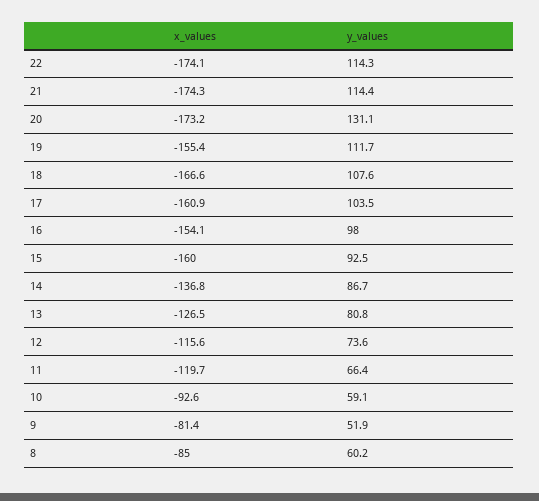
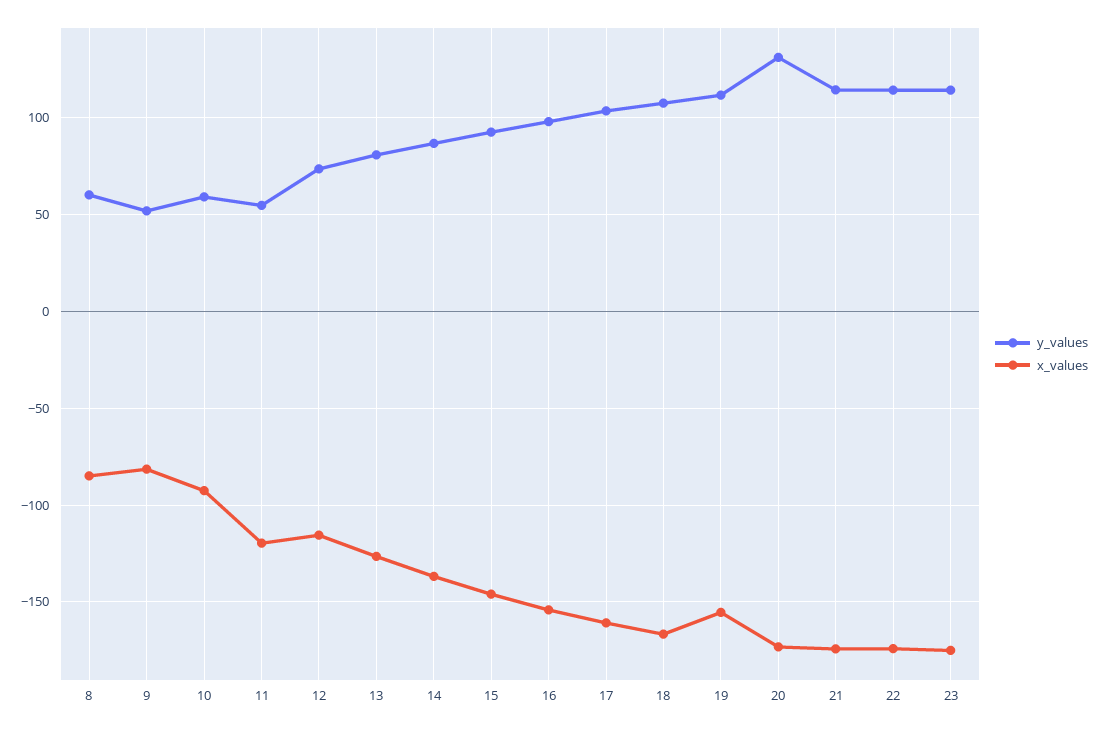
  {
    "x_values": {
      "22": -174.1,
      "21": -174.3,
      "20": -173.2,
      "19": -155.4,
      "18": -166.6,
      "17": -160.9,
      "16": -154.1,
-     "15": -160,
+     "15": -145,
      "14": -136.8,
      "13": -126.5,
      "12": -115.6,
      "11": -119.7,
      "10": -92.6,
      "9": -81.4,
-     "8": -85
+     "8": -85,
+     "23": -175
    },
    "y_values": {
      "22": 114.3,
      "21": 114.4,
      "20": 131.1,
      "19": 111.7,
      "18": 107.6,
      "17": 103.5,
      "16": 98,
      "15": 92.5,
      "14": 86.7,
      "13": 80.8,
      "12": 73.6,
-     "11": 66.4,
+     "11": 55,
      "10": 59.1,
      "9": 51.9,
-     "8": 60.2
+     "8": 60.2,
+     "23": 115
    }
  }

